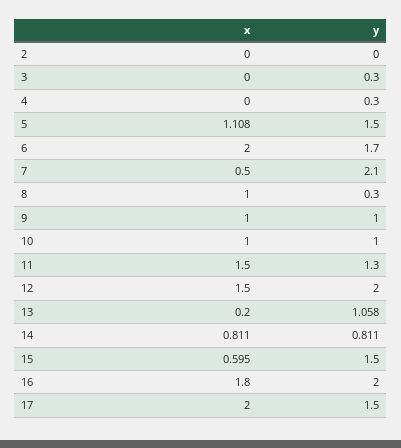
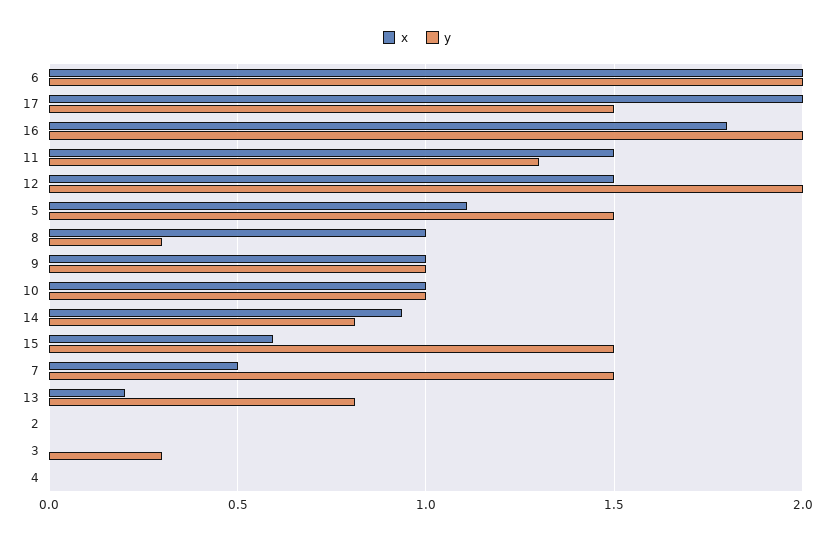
  {
    "x": {
      "2": 0,
      "3": 0,
      "4": 0,
      "5": 1.108,
      "6": 2,
      "7": 0.5,
      "8": 1,
      "9": 1,
      "10": 1,
      "11": 1.5,
      "12": 1.5,
      "13": 0.2,
-     "14": 0.811,
+     "14": 0.95,
      "15": 0.595,
      "16": 1.8,
      "17": 2
    },
    "y": {
      "2": 0,
      "3": 0.3,
-     "4": 0.3,
+     "4": 0,
      "5": 1.5,
-     "6": 1.7,
+     "6": 2,
-     "7": 2.1,
+     "7": 1.5,
      "8": 0.3,
      "9": 1,
      "10": 1,
      "11": 1.3,
      "12": 2,
-     "13": 1.058,
+     "13": 0.8,
      "14": 0.811,
      "15": 1.5,
      "16": 2,
      "17": 1.5
    }
  }

